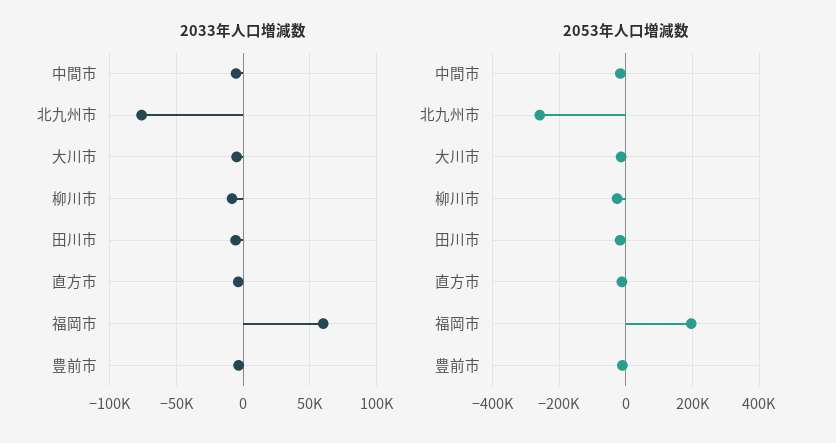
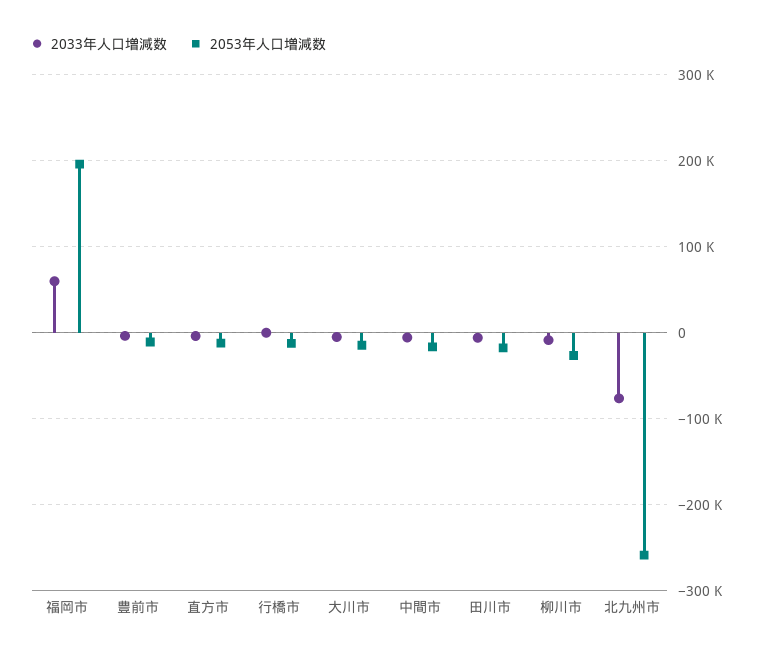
  {
    "2033年人口増減数": {
      "中間市": -5000,
      "北九州市": -75000,
      "大川市": -5000,
      "柳川市": -10000,
      "田川市": -5000,
      "直方市": -5000,
      "福岡市": 60000,
-     "豊前市": -5000
+     "豊前市": -5000,
+     "行橋市": 0
    },
    "2053年人口増減数": {
      "中間市": -20000,
      "北九州市": -260000,
      "大川市": -10000,
      "柳川市": -30000,
      "田川市": -20000,
      "直方市": -10000,
      "福岡市": 200000,
-     "豊前市": -10000
+     "豊前市": -10000,
+     "行橋市": -10000
    }
  }

